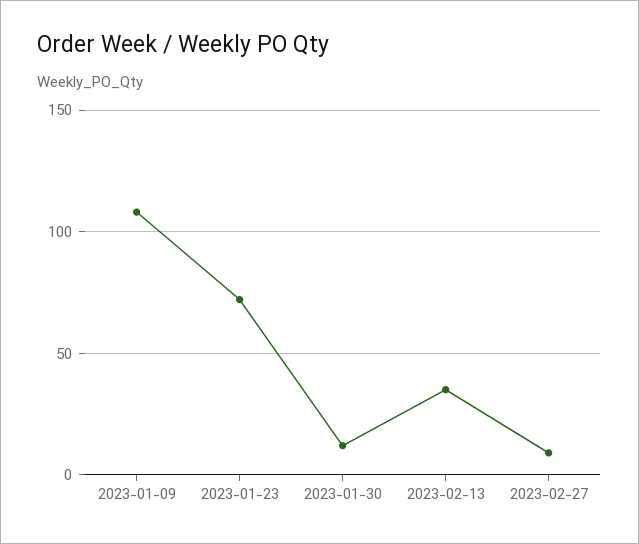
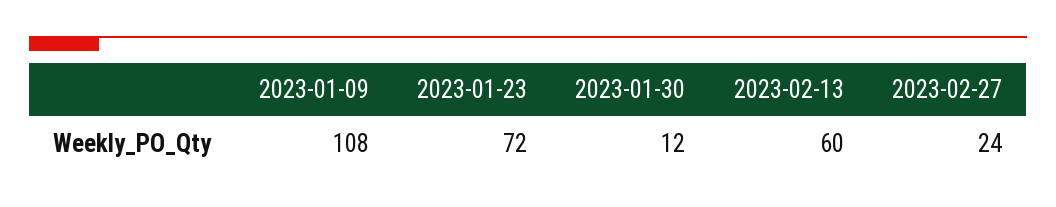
  {
    "2023-01-09": 108,
    "2023-01-23": 72,
    "2023-01-30": 12,
-   "2023-02-13": 35,
+   "2023-02-13": 60,
-   "2023-02-27": 10
+   "2023-02-27": 24
  }

